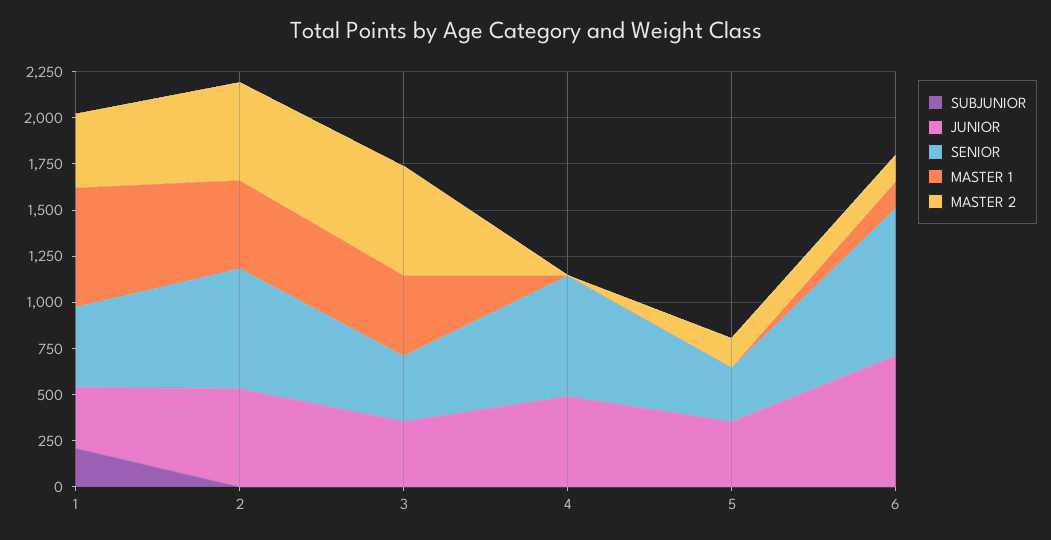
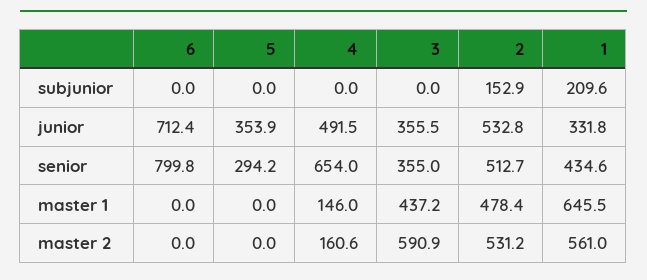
  {
    "SUBJUNIOR": {
      "1": 209.6,
-     "2": 0,
+     "2": 152.9,
      "3": 0,
      "4": 0,
      "5": 0,
      "6": 0
    },
    "JUNIOR": {
      "1": 331.8,
      "2": 532.8,
      "3": 355.5,
      "4": 491.5,
      "5": 353.9,
      "6": 712.4
    },
    "SENIOR": {
      "1": 434.6,
-     "2": 650,
+     "2": 512.7,
      "3": 355,
      "4": 654,
      "5": 294.2,
      "6": 799.8
    },
    "MASTER 1": {
      "1": 645.5,
      "2": 478.4,
      "3": 437.2,
-     "4": 0,
+     "4": 146,
      "5": 0,
-     "6": 150
+     "6": 0
    },
    "MASTER 2": {
-     "1": 400,
+     "1": 561,
      "2": 531.2,
      "3": 590.9,
-     "4": 0,
+     "4": 160.6,
-     "5": 150,
+     "5": 0,
-     "6": 150
+     "6": 0
    }
  }

